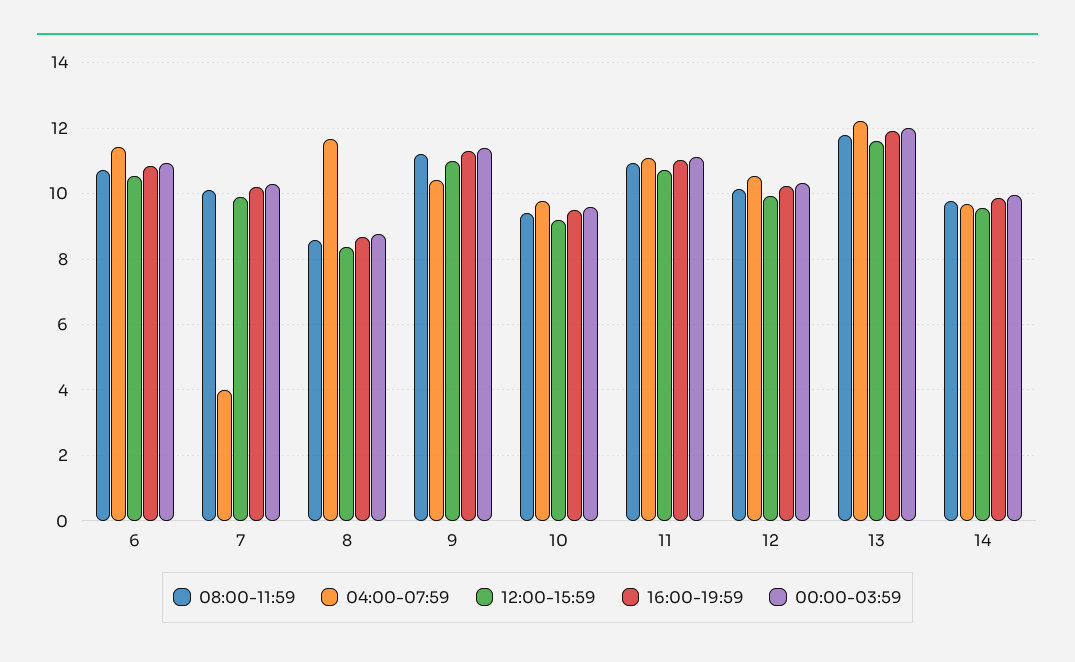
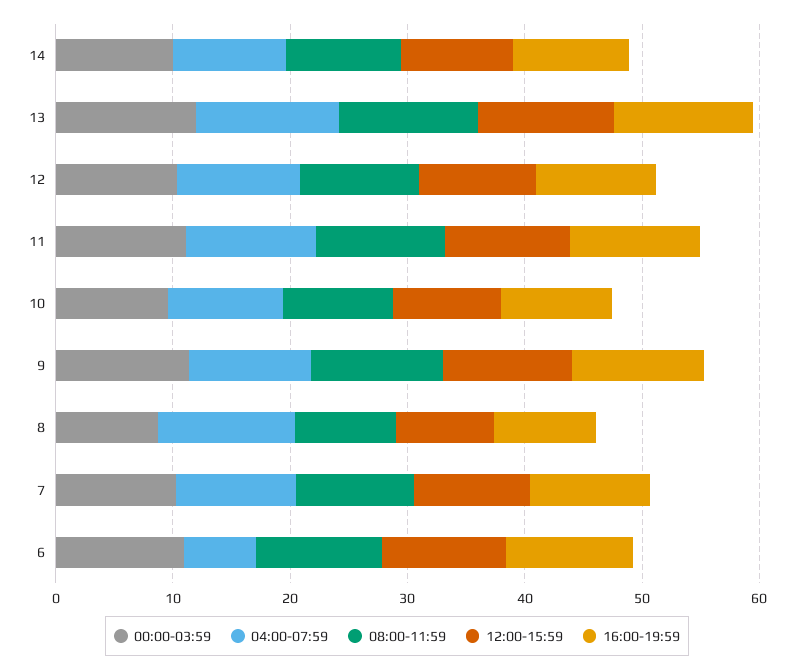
  {
    "08:00-11:59": {
      "6": 10.8,
      "7": 10.2,
      "8": 8.6,
      "9": 11.2,
      "10": 9.4,
      "11": 11,
      "12": 10.2,
      "13": 11.8,
      "14": 9.8
    },
    "04:00-07:59": {
-     "6": 11.4,
+     "6": 6,
-     "7": 4,
+     "7": 10,
      "8": 11.6,
      "9": 10.4,
      "10": 9.8,
      "11": 11.2,
      "12": 10.6,
      "13": 12.2,
      "14": 9.6
    },
    "12:00-15:59": {
      "6": 10.6,
      "7": 10,
      "8": 8.4,
      "9": 11,
      "10": 9.2,
      "11": 10.8,
      "12": 10,
      "13": 11.6,
      "14": 9.6
    },
    "16:00-19:59": {
      "6": 10.8,
      "7": 10.2,
      "8": 8.6,
      "9": 11.4,
      "10": 9.6,
      "11": 11,
      "12": 10.2,
      "13": 12,
      "14": 9.8
    },
    "00:00-03:59": {
      "6": 11,
      "7": 10.4,
      "8": 8.8,
      "9": 11.4,
      "10": 9.6,
      "11": 11.2,
      "12": 10.4,
      "13": 12,
      "14": 10
    }
  }

